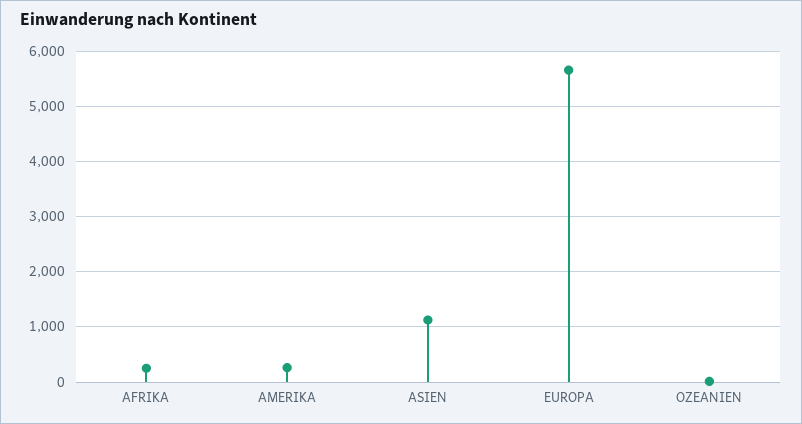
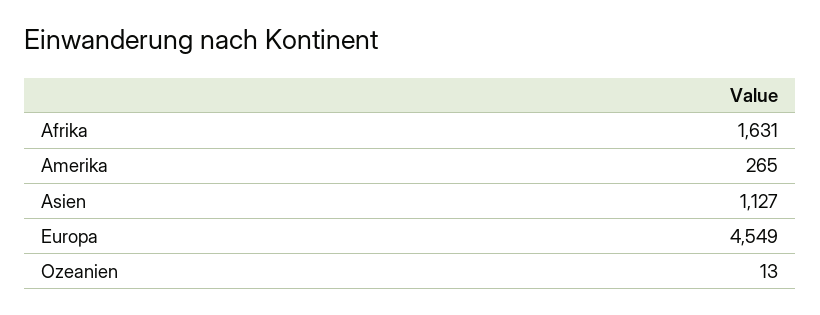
  {
-   "AFRIKA": 200,
+   "AFRIKA": 1631,
    "AMERIKA": 265,
    "ASIEN": 1127,
-   "EUROPA": 5600,
+   "EUROPA": 4549,
    "OZEANIEN": 13
  }

